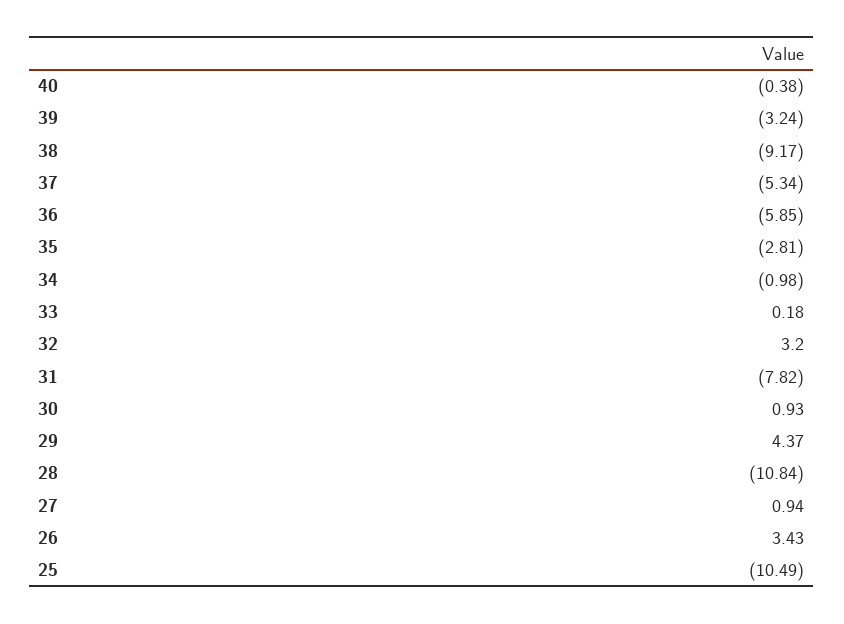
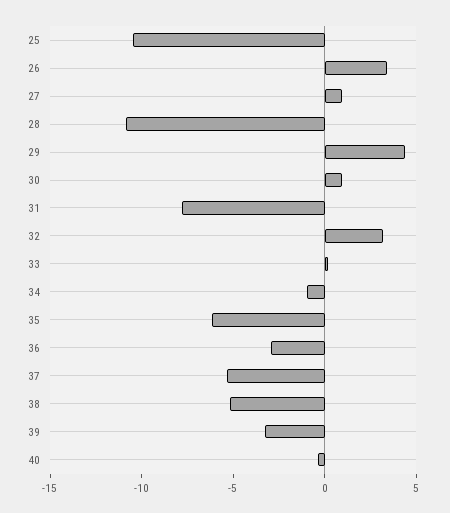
  {
    "40": -0.38,
    "39": -3.24,
-   "38": -9.17,
+   "38": -5,
    "37": -5.34,
-   "36": -5.85,
+   "36": -3,
-   "35": -2.81,
+   "35": -6,
    "34": -0.98,
    "33": 0.18,
    "32": 3.2,
    "31": -7.82,
    "30": 0.93,
    "29": 4.37,
    "28": -10.84,
    "27": 0.94,
    "26": 3.43,
    "25": -10.49
  }

